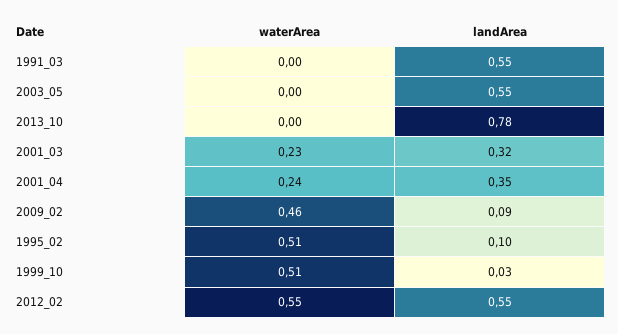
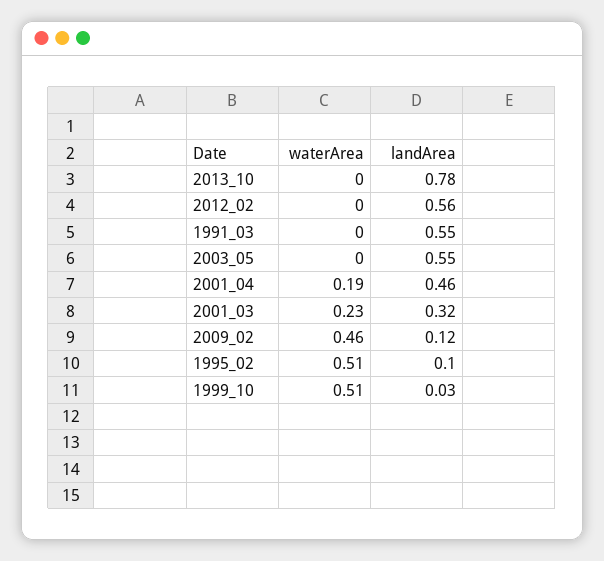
  {
    "waterArea": {
      "1991_03": 0,
      "2003_05": 0,
      "2013_10": 0,
      "2001_03": 0.23,
-     "2001_04": 0.24,
+     "2001_04": 0.19,
      "2009_02": 0.46,
      "1995_02": 0.51,
      "1999_10": 0.51,
-     "2012_02": 0.55
+     "2012_02": 0
    },
    "landArea": {
      "1991_03": 0.55,
      "2003_05": 0.55,
      "2013_10": 0.78,
      "2001_03": 0.32,
-     "2001_04": 0.35,
+     "2001_04": 0.46,
-     "2009_02": 0.09,
+     "2009_02": 0.12,
      "1995_02": 0.1,
      "1999_10": 0.03,
-     "2012_02": 0.55
+     "2012_02": 0.56
    }
  }

